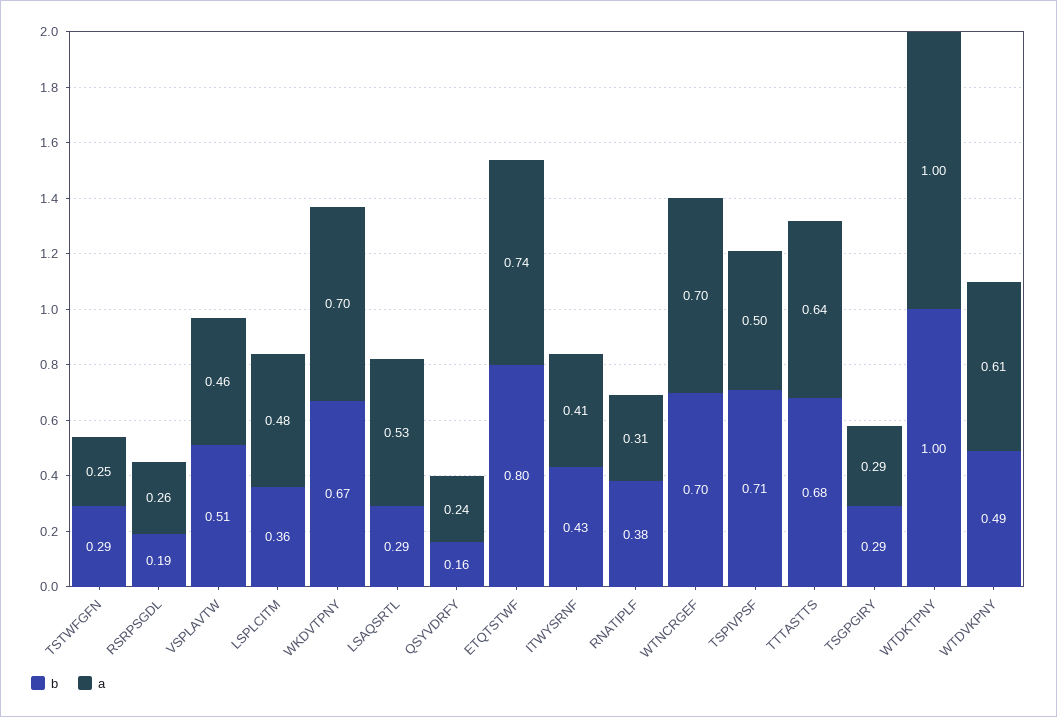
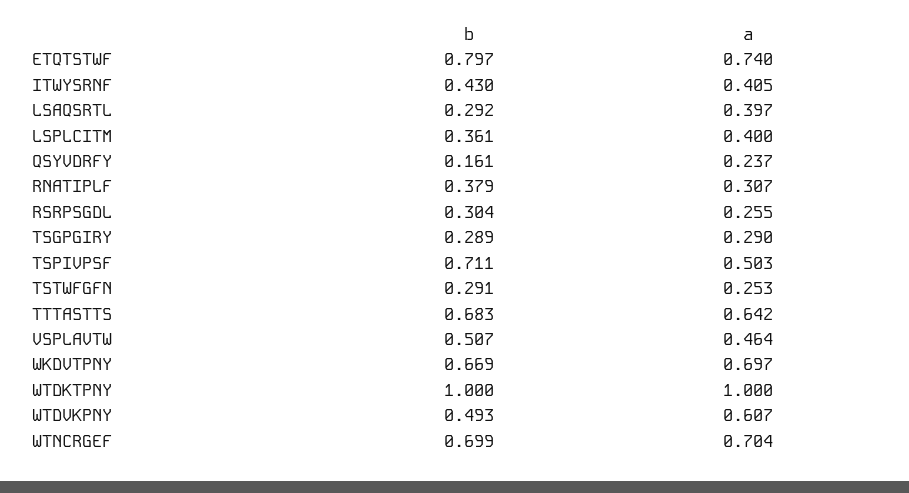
  {
    "b": {
      "TSTWFGFN": 0.291,
-     "RSRPSGDL": 0.19,
+     "RSRPSGDL": 0.304,
      "VSPLAVTW": 0.507,
      "LSPLCITM": 0.361,
      "WKDVTPNY": 0.669,
      "LSAQSRTL": 0.292,
      "QSYVDRFY": 0.161,
      "ETQTSTWF": 0.797,
      "ITWYSRNF": 0.43,
      "RNATIPLF": 0.379,
      "WTNCRGEF": 0.699,
      "TSPIVPSF": 0.711,
      "TTTASTTS": 0.683,
      "TSGPGIRY": 0.289,
      "WTDKTPNY": 1,
      "WTDVKPNY": 0.493
    },
    "a": {
      "TSTWFGFN": 0.253,
      "RSRPSGDL": 0.255,
      "VSPLAVTW": 0.464,
-     "LSPLCITM": 0.48,
+     "LSPLCITM": 0.4,
      "WKDVTPNY": 0.697,
-     "LSAQSRTL": 0.53,
+     "LSAQSRTL": 0.397,
      "QSYVDRFY": 0.237,
      "ETQTSTWF": 0.74,
      "ITWYSRNF": 0.405,
      "RNATIPLF": 0.307,
      "WTNCRGEF": 0.704,
      "TSPIVPSF": 0.503,
      "TTTASTTS": 0.642,
      "TSGPGIRY": 0.29,
      "WTDKTPNY": 1,
      "WTDVKPNY": 0.607
    }
  }

